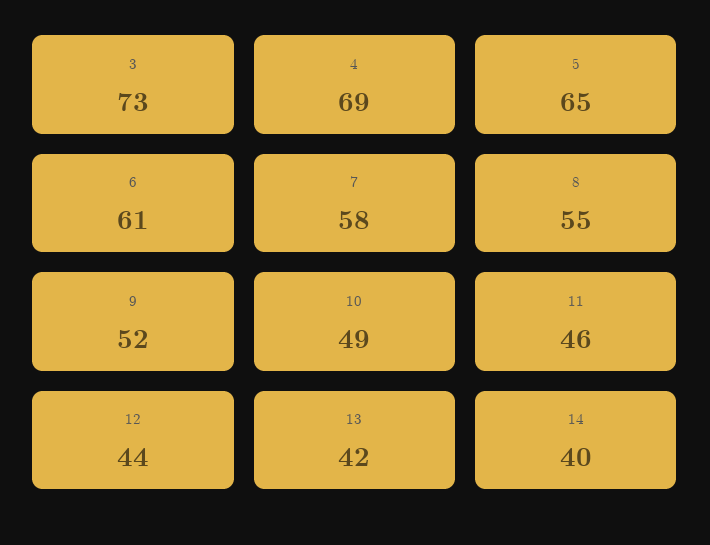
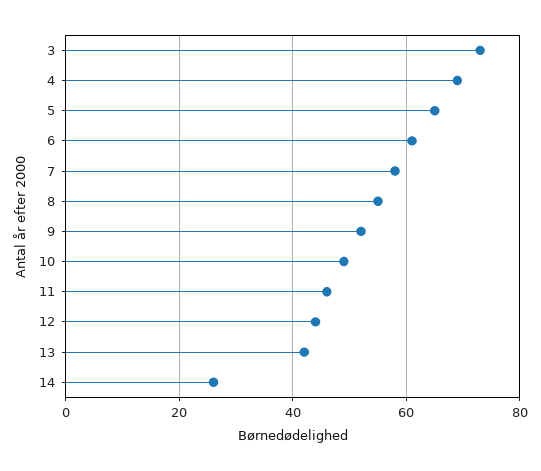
  {
    "3": 73,
    "4": 69,
    "5": 65,
    "6": 61,
    "7": 58,
    "8": 55,
    "9": 52,
    "10": 49,
    "11": 46,
    "12": 44,
    "13": 42,
-   "14": 40
+   "14": 25
  }

